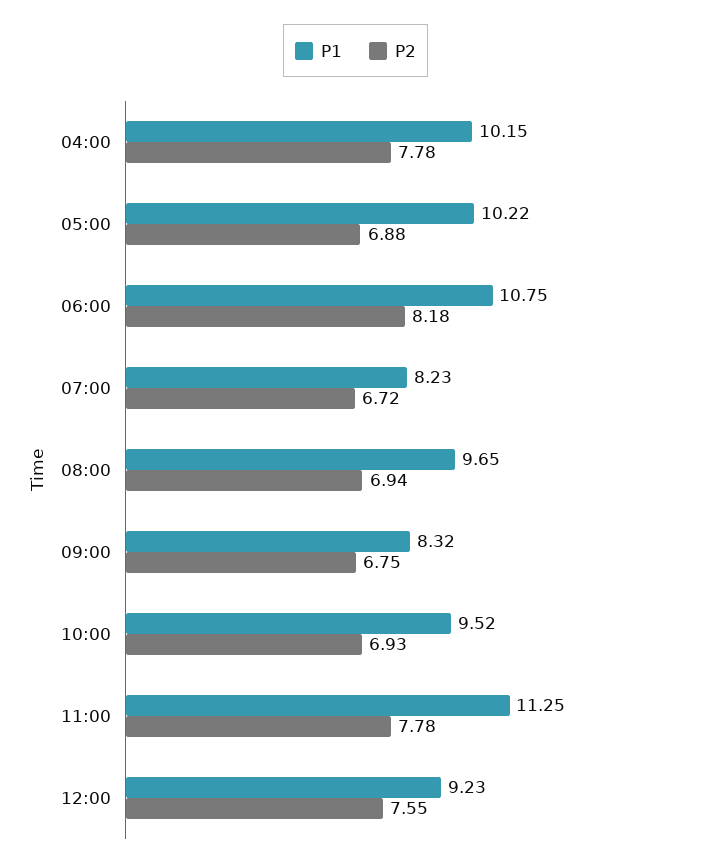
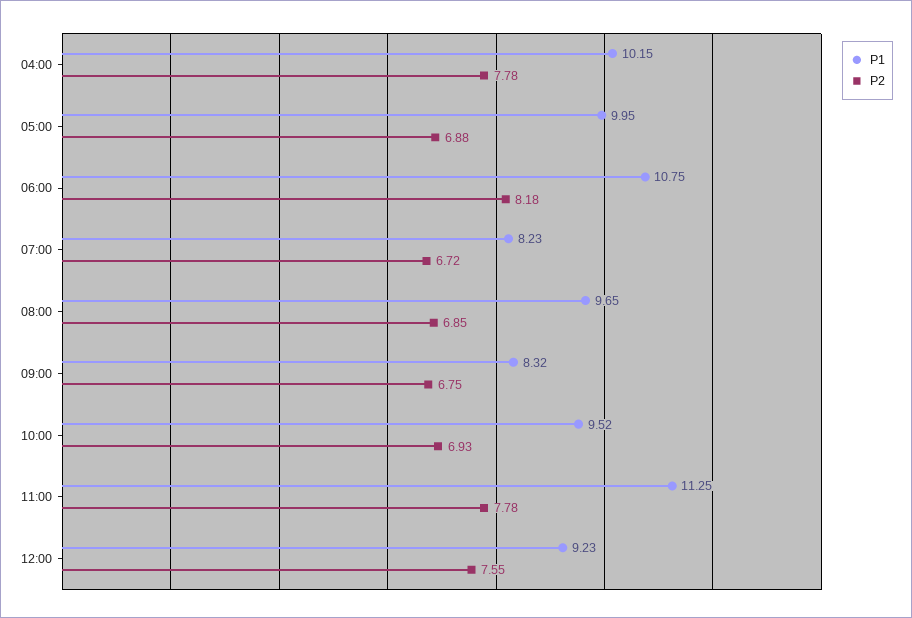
  {
    "P1": {
      "04:00": 10.15,
-     "05:00": 10.22,
+     "05:00": 9.95,
      "06:00": 10.75,
      "07:00": 8.23,
      "08:00": 9.65,
      "09:00": 8.32,
      "10:00": 9.52,
      "11:00": 11.25,
      "12:00": 9.23
    },
    "P2": {
      "04:00": 7.78,
      "05:00": 6.88,
      "06:00": 8.18,
      "07:00": 6.72,
-     "08:00": 6.94,
+     "08:00": 6.85,
      "09:00": 6.75,
      "10:00": 6.93,
      "11:00": 7.78,
      "12:00": 7.55
    }
  }

